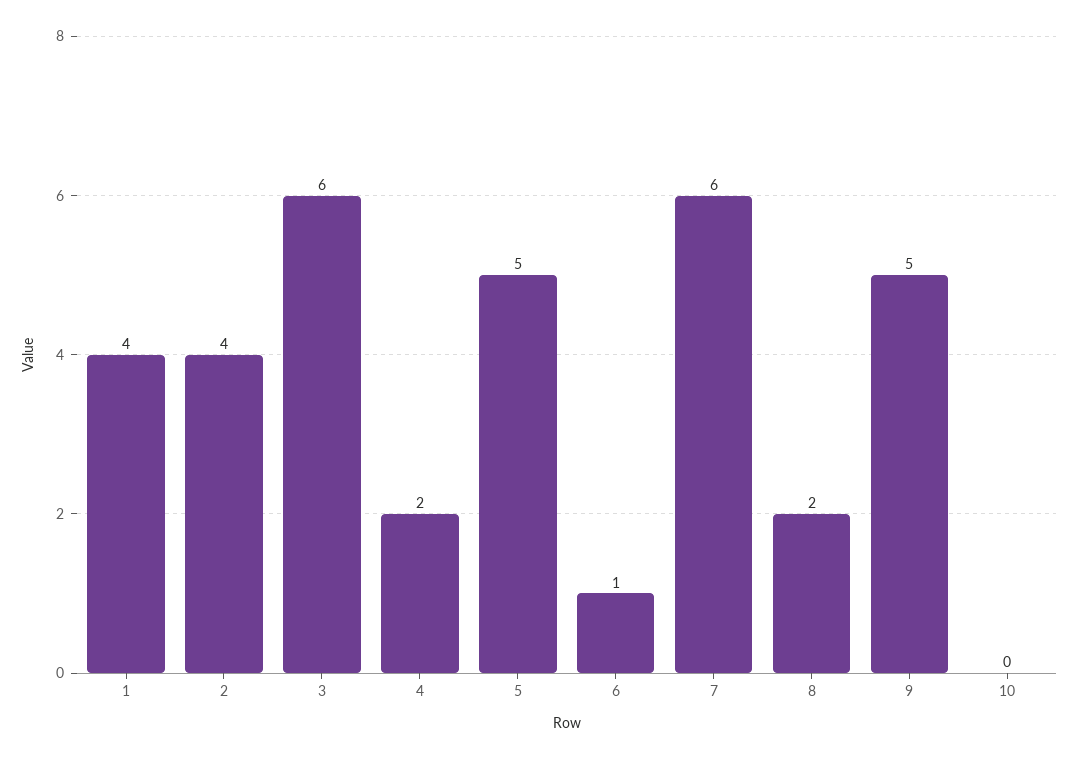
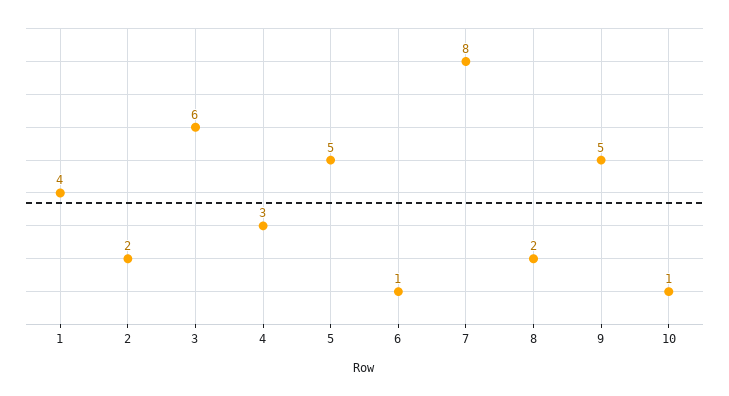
  {
    "1": 4,
-   "2": 4,
+   "2": 2,
    "3": 6,
-   "4": 2,
+   "4": 3,
    "5": 5,
    "6": 1,
-   "7": 6,
+   "7": 8,
    "8": 2,
    "9": 5,
-   "10": 0
+   "10": 1
  }

